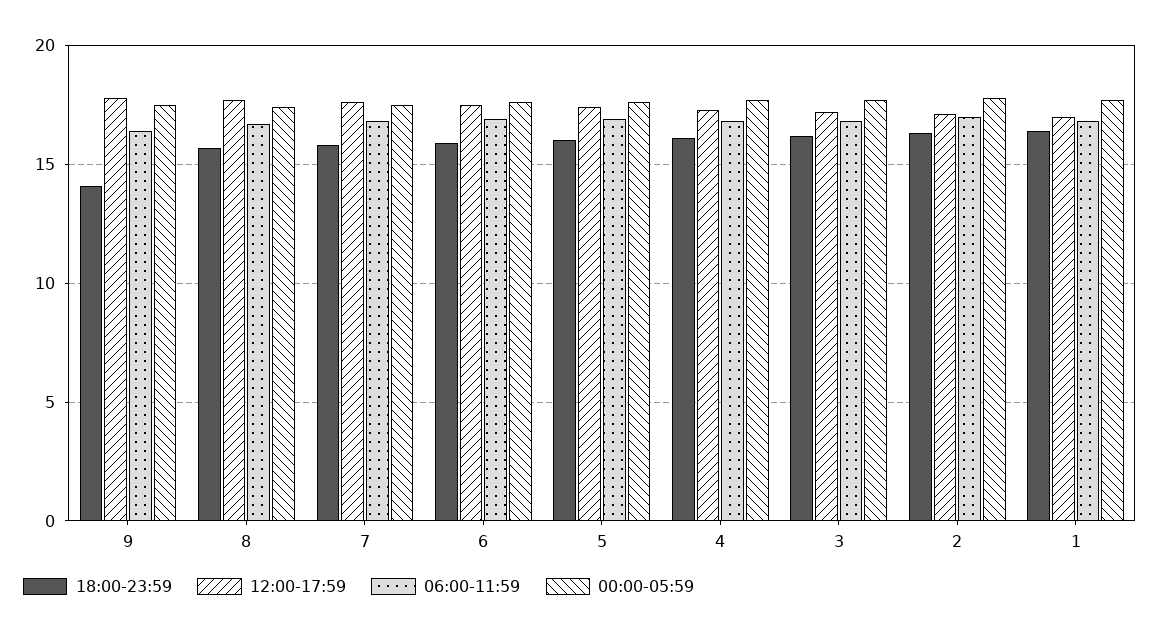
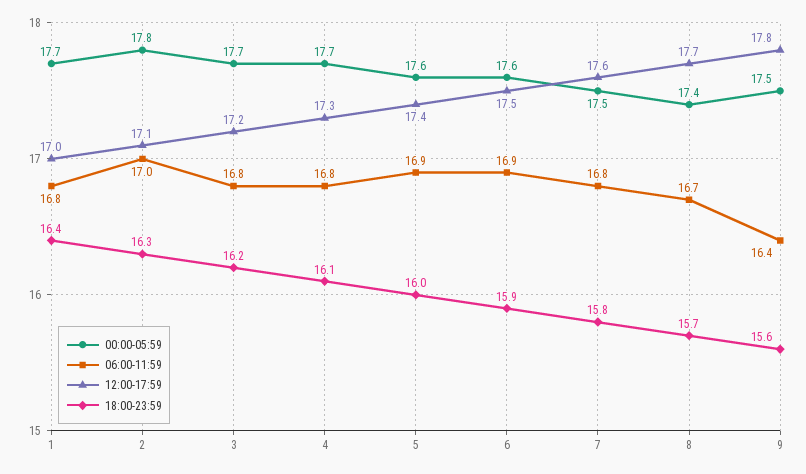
  {
    "18:00-23:59": {
-     "9": 14,
+     "9": 15.6,
      "8": 15.7,
      "7": 15.8,
      "6": 15.9,
      "5": 16,
      "4": 16.1,
      "3": 16.2,
      "2": 16.3,
      "1": 16.4
    },
    "12:00-17:59": {
      "9": 17.8,
      "8": 17.7,
      "7": 17.6,
      "6": 17.5,
      "5": 17.4,
      "4": 17.3,
      "3": 17.2,
      "2": 17.1,
      "1": 17
    },
    "06:00-11:59": {
      "9": 16.4,
      "8": 16.7,
      "7": 16.8,
      "6": 16.9,
      "5": 16.9,
      "4": 16.8,
      "3": 16.8,
      "2": 17,
      "1": 16.8
    },
    "00:00-05:59": {
      "9": 17.5,
      "8": 17.4,
      "7": 17.5,
      "6": 17.6,
      "5": 17.6,
      "4": 17.7,
      "3": 17.7,
      "2": 17.8,
      "1": 17.7
    }
  }

